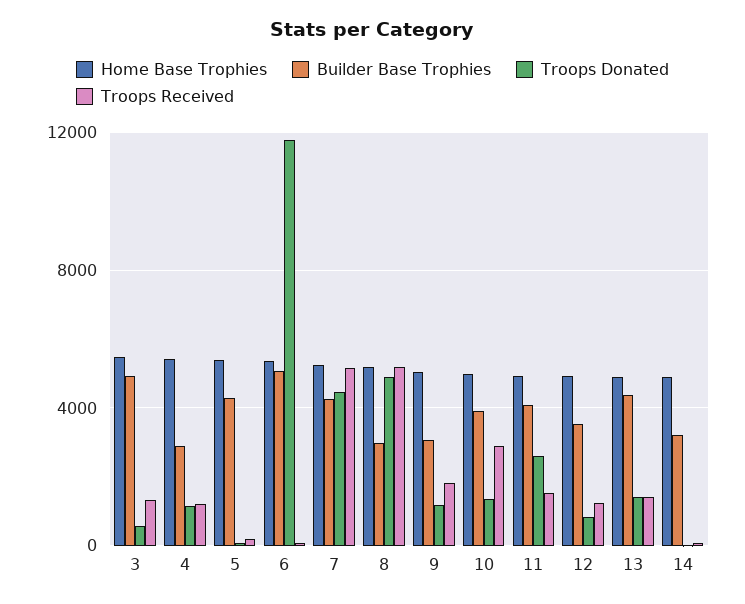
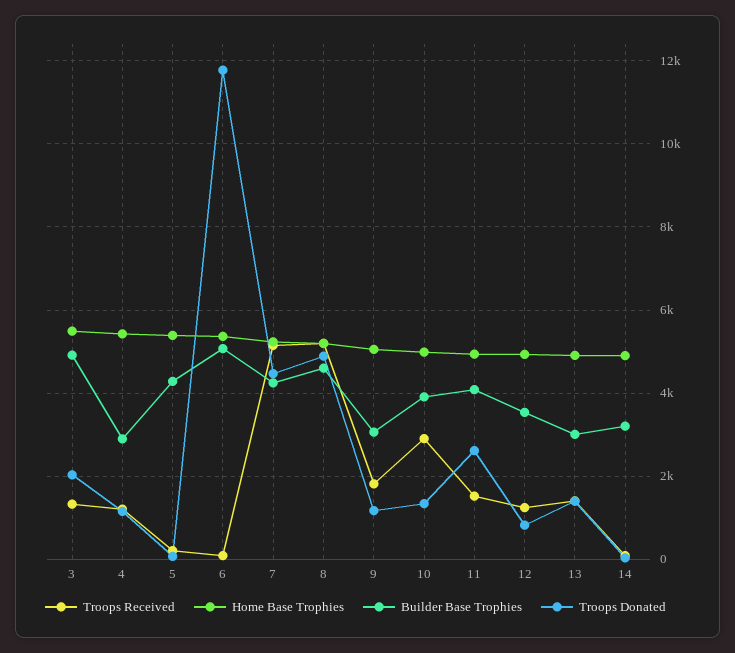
  {
    "Home Base Trophies": {
      "3": 5400,
      "4": 5400,
      "5": 5400,
      "6": 5400,
      "7": 5200,
      "8": 5200,
      "9": 5000,
      "10": 5000,
      "11": 5000,
      "12": 5000,
      "13": 5000,
      "14": 5000
    },
    "Builder Base Trophies": {
      "3": 5000,
      "4": 2800,
      "5": 4200,
      "6": 5000,
      "7": 4200,
-     "8": 3000,
+     "8": 4600,
      "9": 3000,
      "10": 4000,
      "11": 4000,
      "12": 3600,
-     "13": 4500,
+     "13": 3000,
      "14": 3200
    },
    "Troops Donated": {
-     "3": 500,
+     "3": 2000,
      "4": 1200,
      "5": 0,
      "6": 11800,
      "7": 4400,
      "8": 4800,
      "9": 1200,
      "10": 1400,
      "11": 2600,
      "12": 800,
      "13": 1400,
      "14": 0
    },
    "Troops Received": {
      "3": 1400,
      "4": 1200,
      "5": 200,
      "6": 0,
      "7": 5200,
      "8": 5200,
      "9": 1800,
      "10": 3000,
      "11": 1600,
      "12": 1200,
      "13": 1400,
      "14": 0
    }
  }

